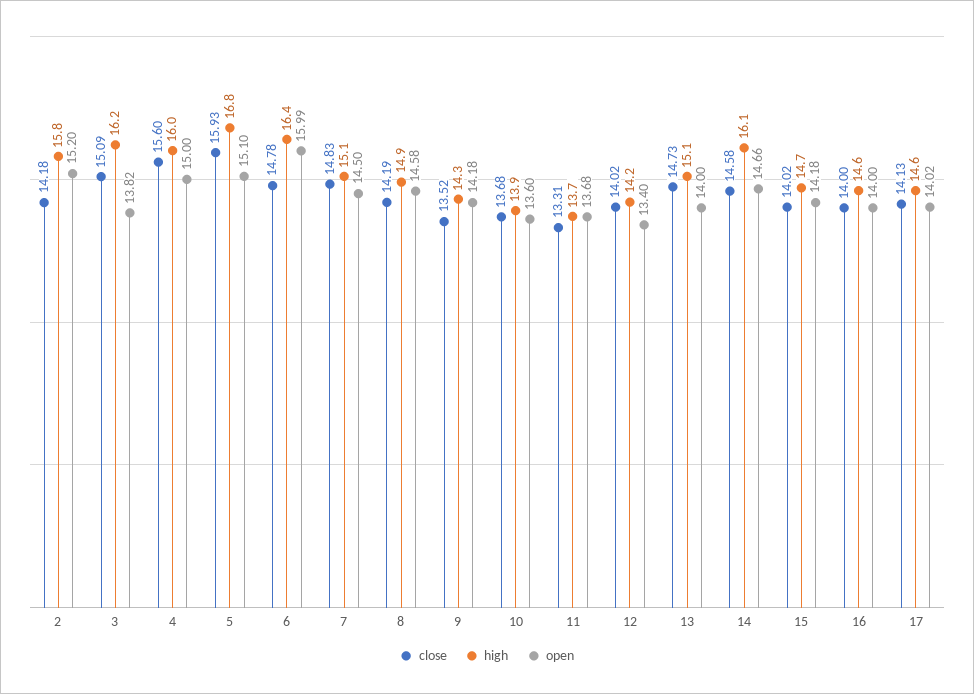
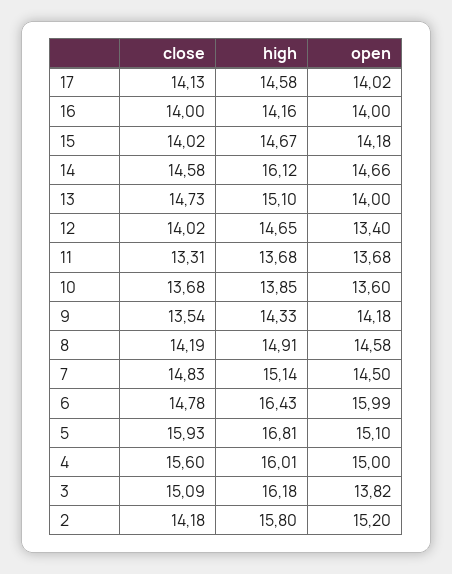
  {
    "close": {
      "2": 14.18,
      "3": 15.09,
      "4": 15.6,
      "5": 15.93,
      "6": 14.78,
      "7": 14.83,
      "8": 14.19,
-     "9": 13.52,
+     "9": 13.54,
      "10": 13.68,
      "11": 13.31,
      "12": 14.02,
      "13": 14.73,
      "14": 14.58,
      "15": 14.02,
      "16": 14,
      "17": 14.13
    },
    "high": {
      "2": 15.8,
      "3": 16.18,
      "4": 16.01,
      "5": 16.81,
      "6": 16.43,
      "7": 15.14,
      "8": 14.91,
      "9": 14.33,
      "10": 13.85,
      "11": 13.68,
-     "12": 14.2,
+     "12": 14.65,
      "13": 15.1,
      "14": 16.12,
      "15": 14.67,
-     "16": 14.6,
+     "16": 14.16,
      "17": 14.58
    },
    "open": {
      "2": 15.2,
      "3": 13.82,
      "4": 15,
      "5": 15.1,
      "6": 15.99,
      "7": 14.5,
      "8": 14.58,
      "9": 14.18,
      "10": 13.6,
      "11": 13.68,
      "12": 13.4,
      "13": 14,
      "14": 14.66,
      "15": 14.18,
      "16": 14,
      "17": 14.02
    }
  }

